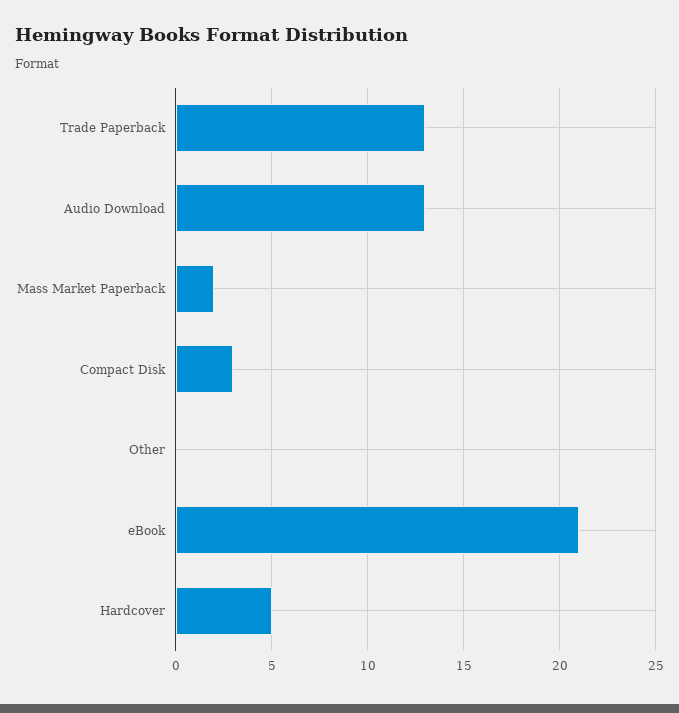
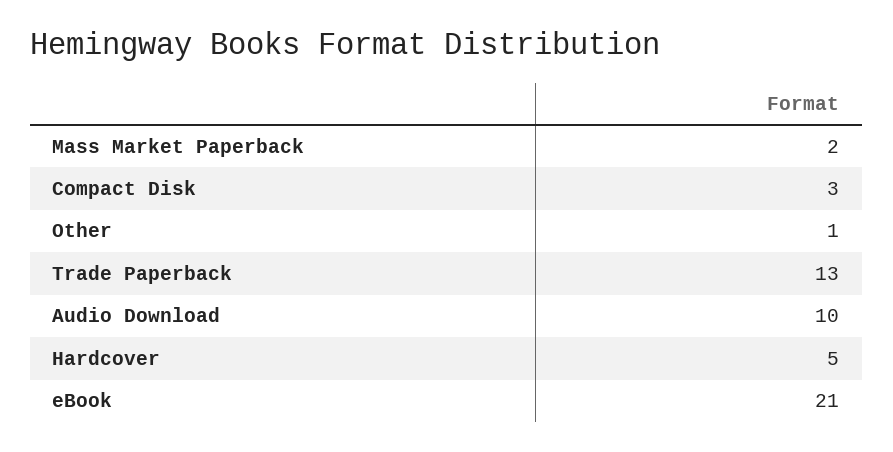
  {
    "Trade Paperback": 13,
-   "Audio Download": 13,
+   "Audio Download": 10,
    "Mass Market Paperback": 2,
    "Compact Disk": 3,
-   "Other": 0,
+   "Other": 1,
    "eBook": 21,
    "Hardcover": 5
  }

